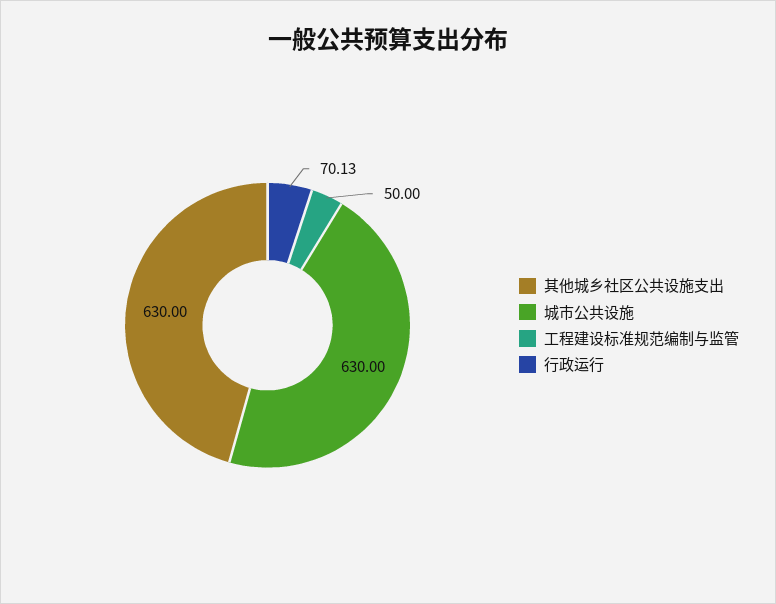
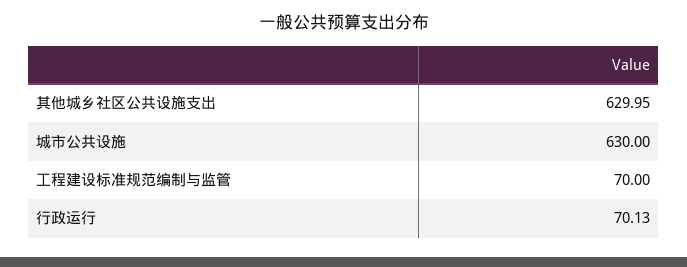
  {
-   "其他城乡社区公共设施支出": 630,
+   "其他城乡社区公共设施支出": 629.95,
    "城市公共设施": 630,
-   "工程建设标准规范编制与监管": 50,
+   "工程建设标准规范编制与监管": 70,
    "行政运行": 70.13
  }

